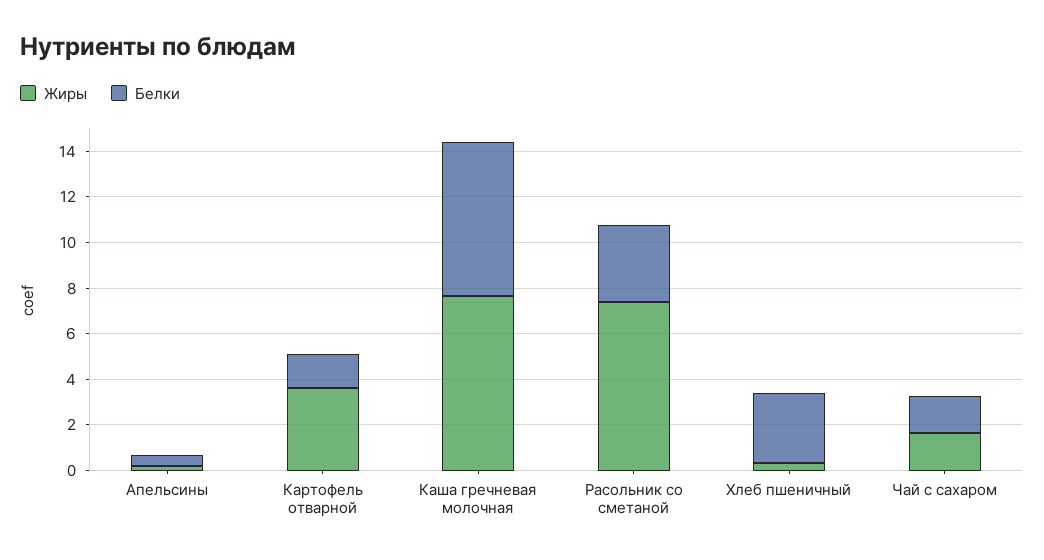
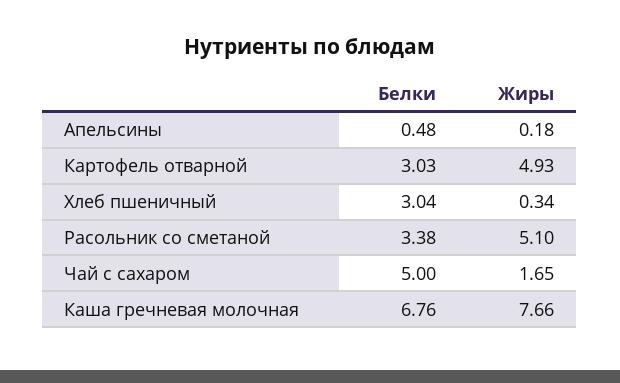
  {
    "Жиры": {
      "Апельсины": 0.18,
-     "Картофель отварной": 3.5,
+     "Картофель отварной": 4.93,
      "Каша гречневая молочная": 7.66,
-     "Расольник со сметаной": 7.5,
+     "Расольник со сметаной": 5.1,
      "Хлеб пшеничный": 0.34,
      "Чай с сахаром": 1.65
    },
    "Белки": {
      "Апельсины": 0.48,
-     "Картофель отварной": 1.5,
+     "Картофель отварной": 3.03,
      "Каша гречневая молочная": 6.76,
      "Расольник со сметаной": 3.38,
      "Хлеб пшеничный": 3.04,
-     "Чай с сахаром": 1.5
+     "Чай с сахаром": 5
    }
  }

